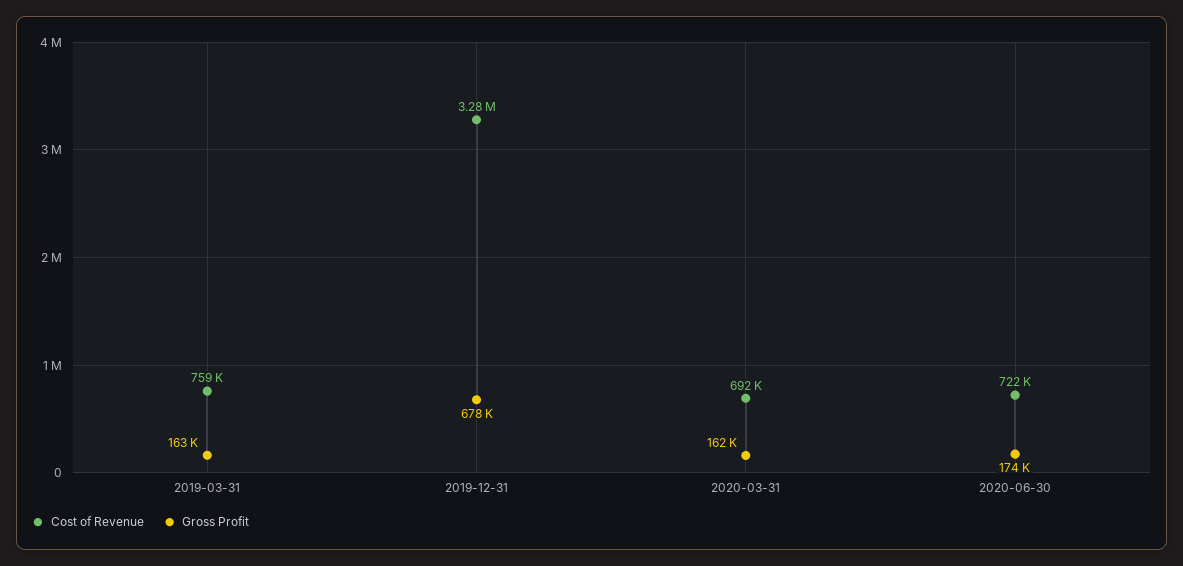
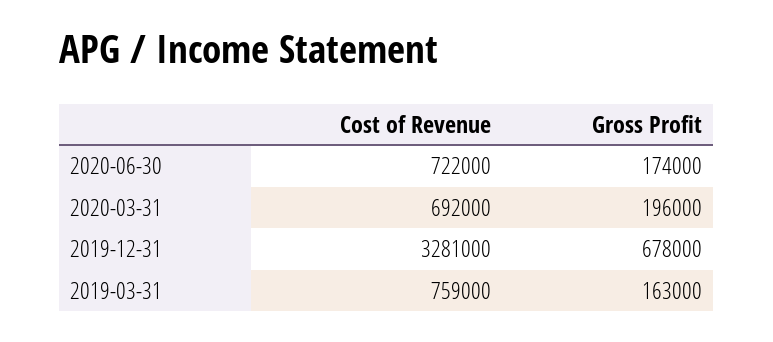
  {
    "Cost of Revenue": {
      "2019-03-31": 759000,
      "2019-12-31": 3281000,
      "2020-03-31": 692000,
      "2020-06-30": 722000
    },
    "Gross Profit": {
      "2019-03-31": 163000,
      "2019-12-31": 678000,
-     "2020-03-31": 162000,
+     "2020-03-31": 196000,
      "2020-06-30": 174000
    }
  }

